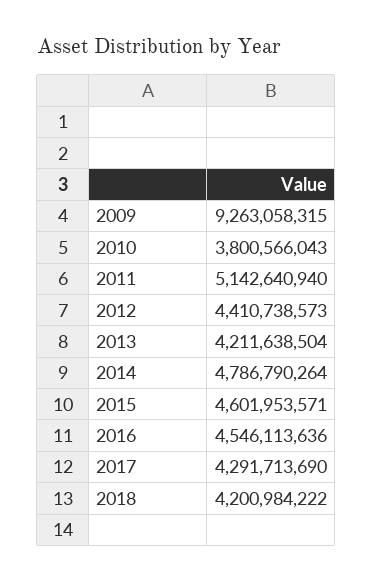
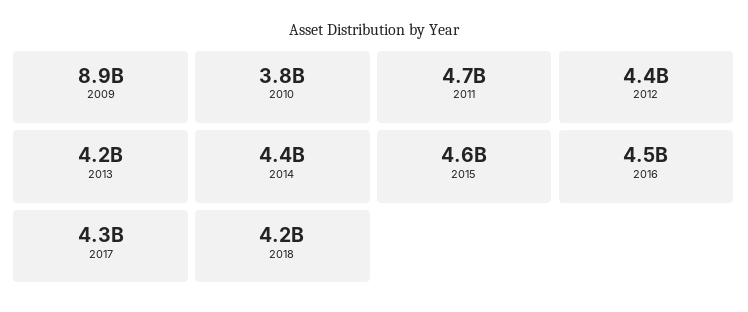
  {
-   "2009": 9263058315,
+   "2009": 8900000000,
    "2010": 3800566043,
-   "2011": 5142640940,
+   "2011": 4700000000,
    "2012": 4410738573,
    "2013": 4211638504,
-   "2014": 4786790264,
+   "2014": 4400000000,
    "2015": 4601953571,
    "2016": 4546113636,
    "2017": 4291713690,
    "2018": 4200984222
  }

